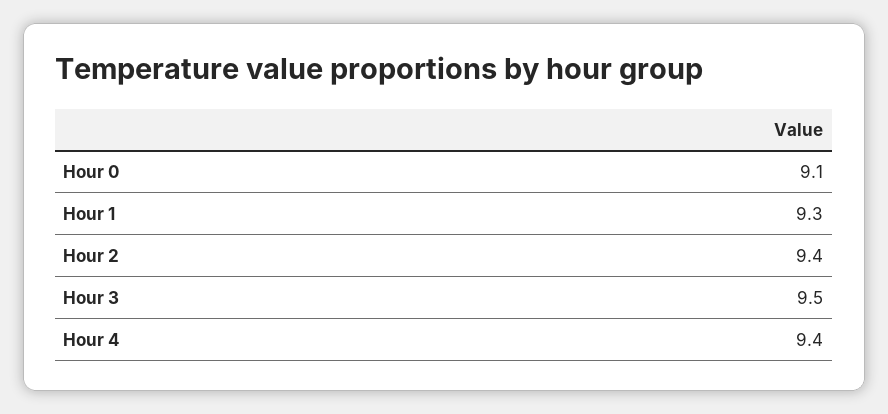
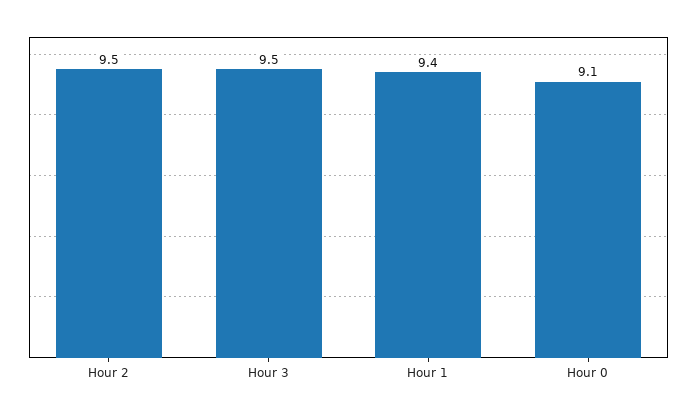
  {
    "Hour 0": 9.1,
-   "Hour 1": 9.3,
+   "Hour 1": 9.4,
-   "Hour 2": 9.4,
+   "Hour 2": 9.5,
-   "Hour 3": 9.5,
+   "Hour 3": 9.5
-   "Hour 4": 9.4
  }

